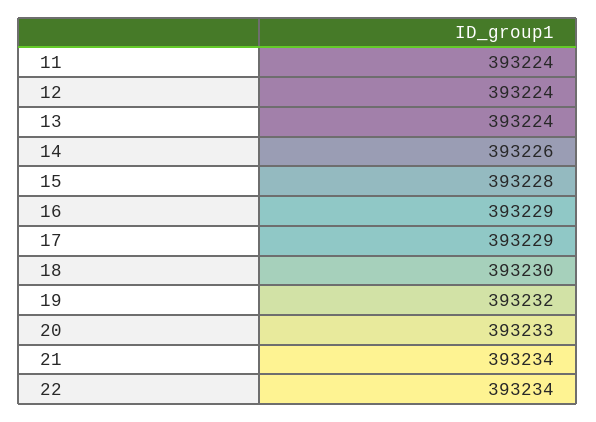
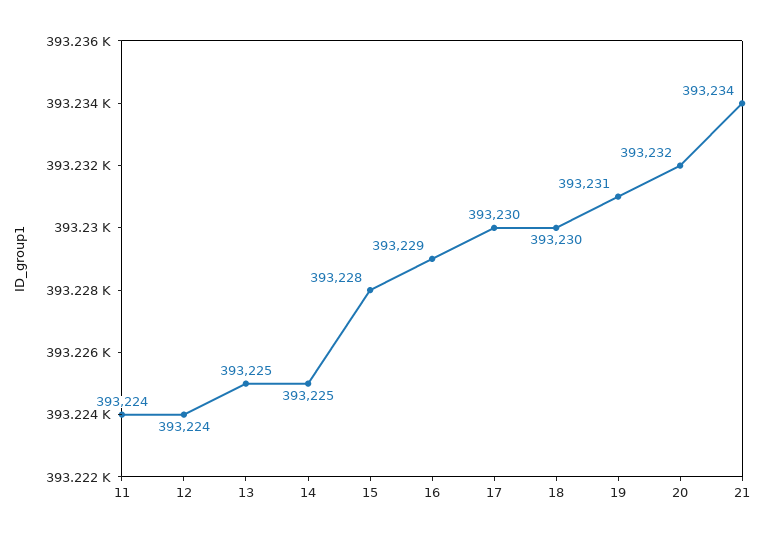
  {
    "11": 393224,
    "12": 393224,
-   "13": 393224,
+   "13": 393225,
-   "14": 393226,
+   "14": 393225,
    "15": 393228,
    "16": 393229,
-   "17": 393229,
+   "17": 393230,
    "18": 393230,
-   "19": 393232,
+   "19": 393231,
-   "20": 393233,
+   "20": 393232,
-   "21": 393234,
+   "21": 393234
-   "22": 393234
  }

